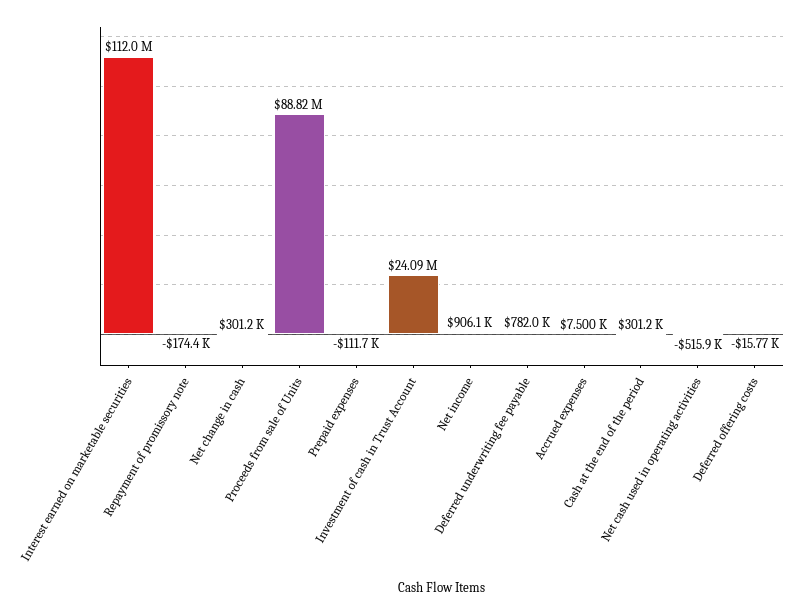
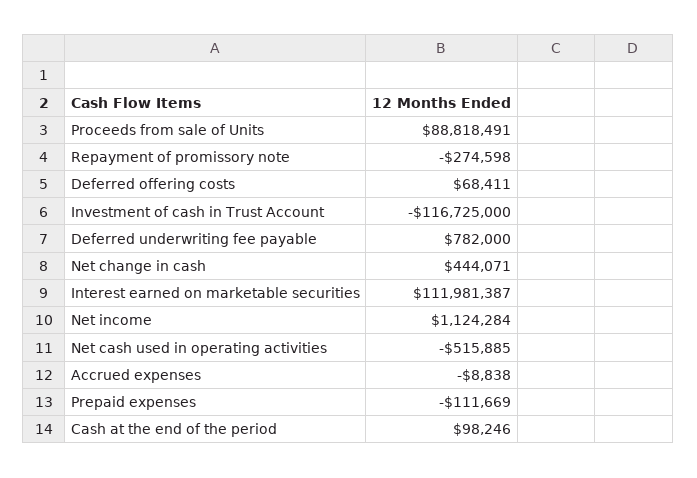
  {
    "Interest earned on marketable securities": 111981387,
-   "Repayment of promissory note": -174400,
+   "Repayment of promissory note": -274598,
-   "Net change in cash": 301200,
+   "Net change in cash": 444071,
    "Proceeds from sale of Units": 88818491,
    "Prepaid expenses": -111669,
-   "Investment of cash in Trust Account": 24090000,
+   "Investment of cash in Trust Account": -116725000,
-   "Net income": 906100,
+   "Net income": 1124284,
    "Deferred underwriting fee payable": 782000,
-   "Accrued expenses": 7500,
+   "Accrued expenses": -8838,
-   "Cash at the end of the period": 301200,
+   "Cash at the end of the period": 98246,
    "Net cash used in operating activities": -515885,
-   "Deferred offering costs": -15770
+   "Deferred offering costs": 68411
  }

